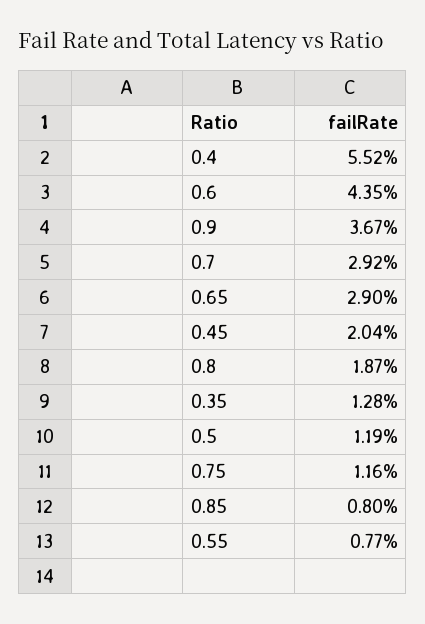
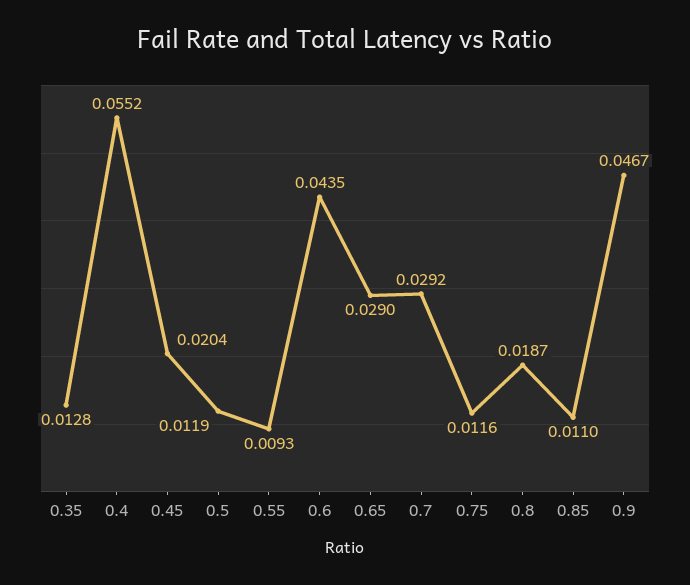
  {
    "0.4": 0.0552,
    "0.6": 0.0435,
-   "0.9": 0.0367,
+   "0.9": 0.0467,
    "0.7": 0.0292,
    "0.65": 0.029,
    "0.45": 0.0204,
    "0.8": 0.0187,
    "0.35": 0.0128,
    "0.5": 0.0119,
    "0.75": 0.0116,
-   "0.85": 0.008,
+   "0.85": 0.011,
-   "0.55": 0.0077
+   "0.55": 0.0093
  }

